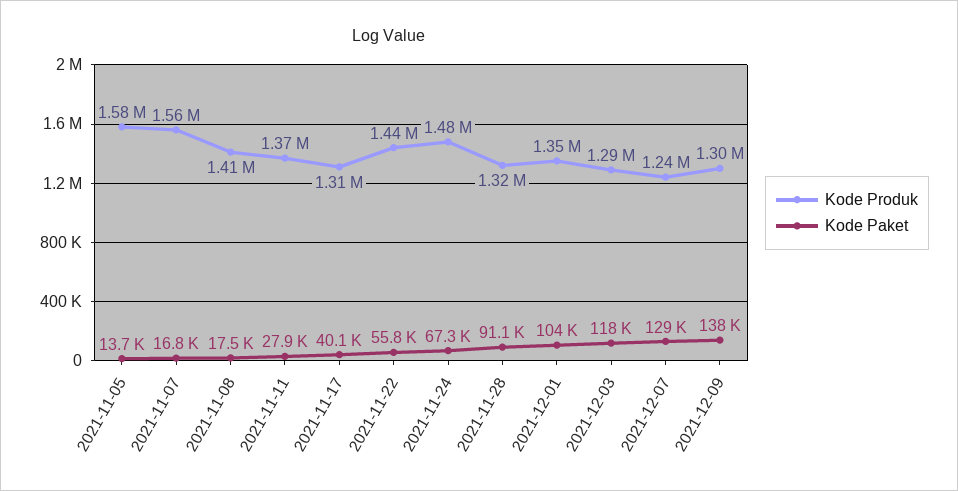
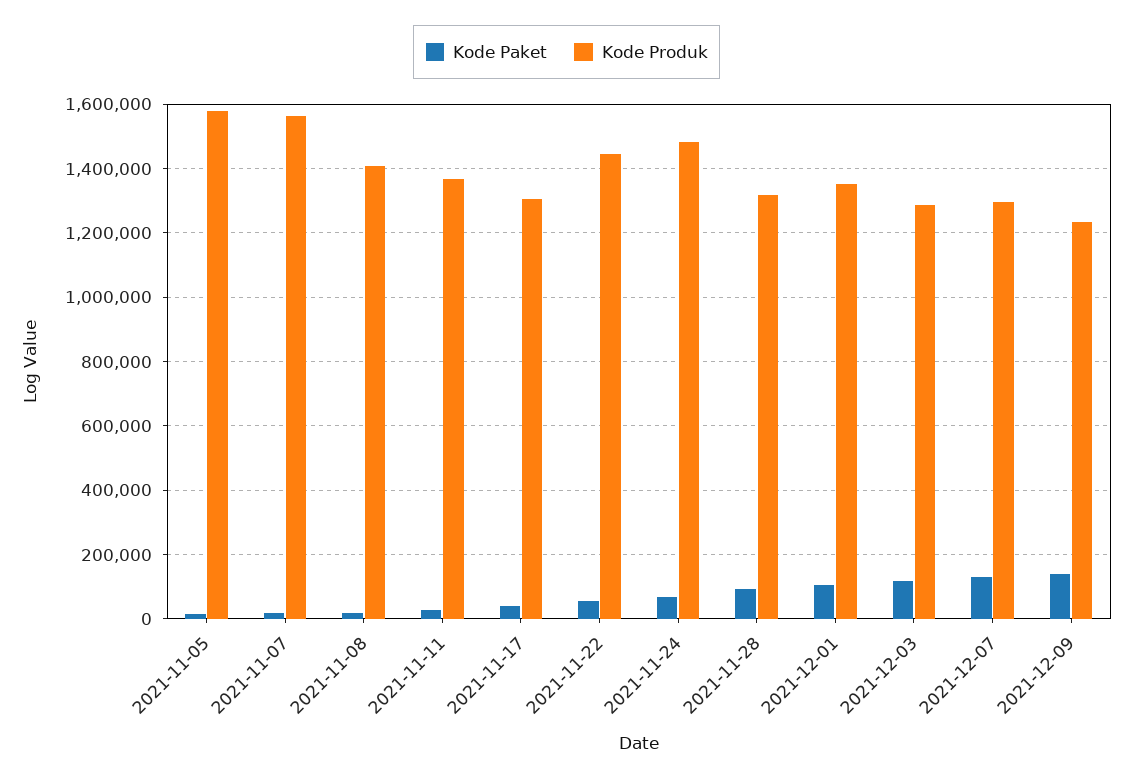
  {
    "Kode Produk": {
      "2021-11-05": 1580000,
      "2021-11-07": 1560000,
      "2021-11-08": 1410000,
      "2021-11-11": 1370000,
      "2021-11-17": 1310000,
      "2021-11-22": 1440000,
      "2021-11-24": 1480000,
      "2021-11-28": 1320000,
      "2021-12-01": 1350000,
      "2021-12-03": 1290000,
-     "2021-12-07": 1240000,
+     "2021-12-07": 1300000,
-     "2021-12-09": 1300000
+     "2021-12-09": 1240000
    },
    "Kode Paket": {
      "2021-11-05": 13700,
      "2021-11-07": 16800,
      "2021-11-08": 17500,
      "2021-11-11": 27900,
      "2021-11-17": 40100,
      "2021-11-22": 55800,
      "2021-11-24": 67300,
      "2021-11-28": 91100,
      "2021-12-01": 104000,
      "2021-12-03": 118000,
      "2021-12-07": 129000,
      "2021-12-09": 138000
    }
  }

